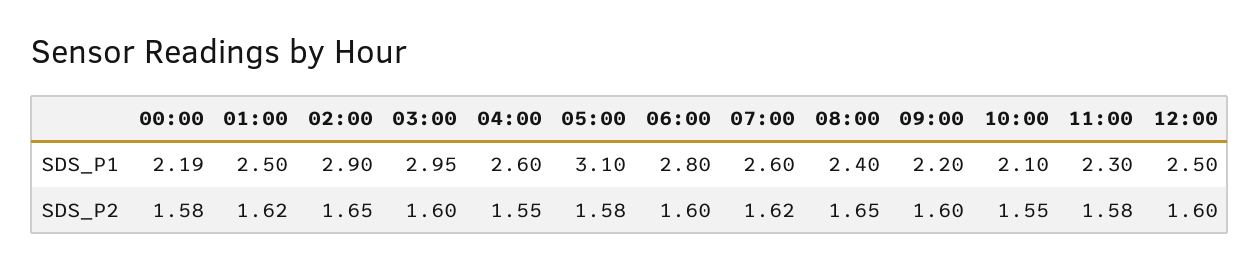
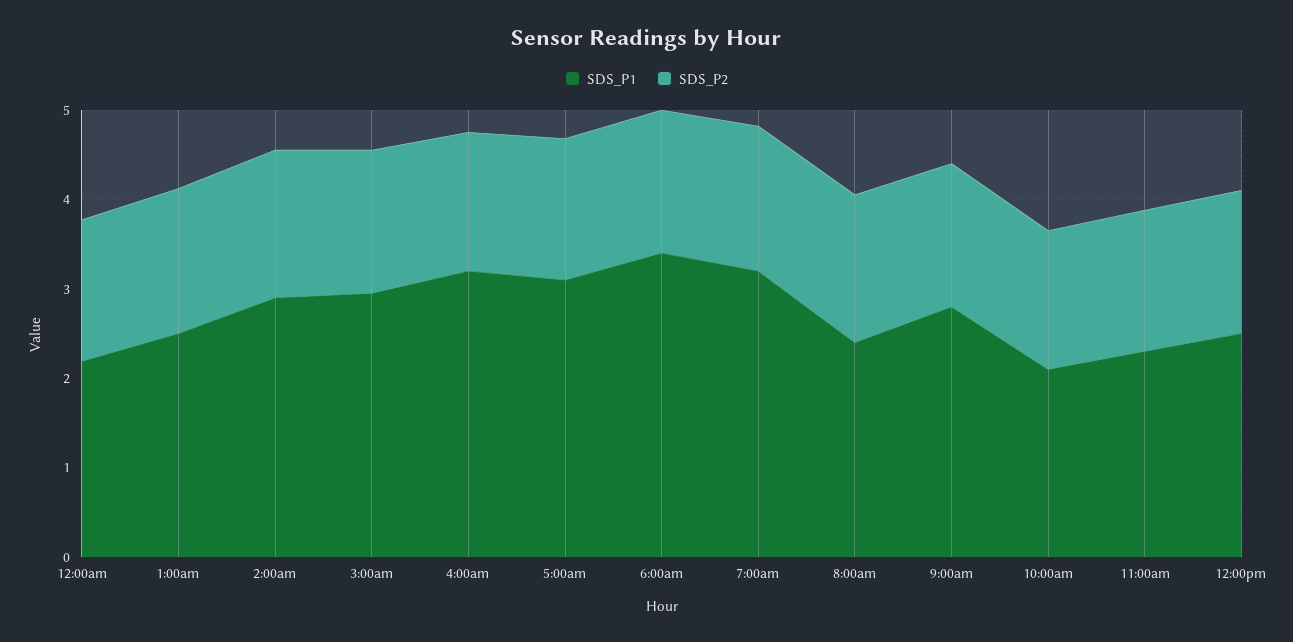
  {
    "SDS_P1": {
      "00:00": 2.19,
      "01:00": 2.5,
      "02:00": 2.9,
      "03:00": 2.95,
-     "04:00": 2.6,
+     "04:00": 3.2,
      "05:00": 3.1,
-     "06:00": 2.8,
+     "06:00": 3.4,
-     "07:00": 2.6,
+     "07:00": 3.2,
      "08:00": 2.4,
-     "09:00": 2.2,
+     "09:00": 2.8,
      "10:00": 2.1,
      "11:00": 2.3,
      "12:00": 2.5
    },
    "SDS_P2": {
      "00:00": 1.58,
      "01:00": 1.62,
      "02:00": 1.65,
      "03:00": 1.6,
      "04:00": 1.55,
      "05:00": 1.58,
      "06:00": 1.6,
      "07:00": 1.62,
      "08:00": 1.65,
      "09:00": 1.6,
      "10:00": 1.55,
      "11:00": 1.58,
      "12:00": 1.6
    }
  }

